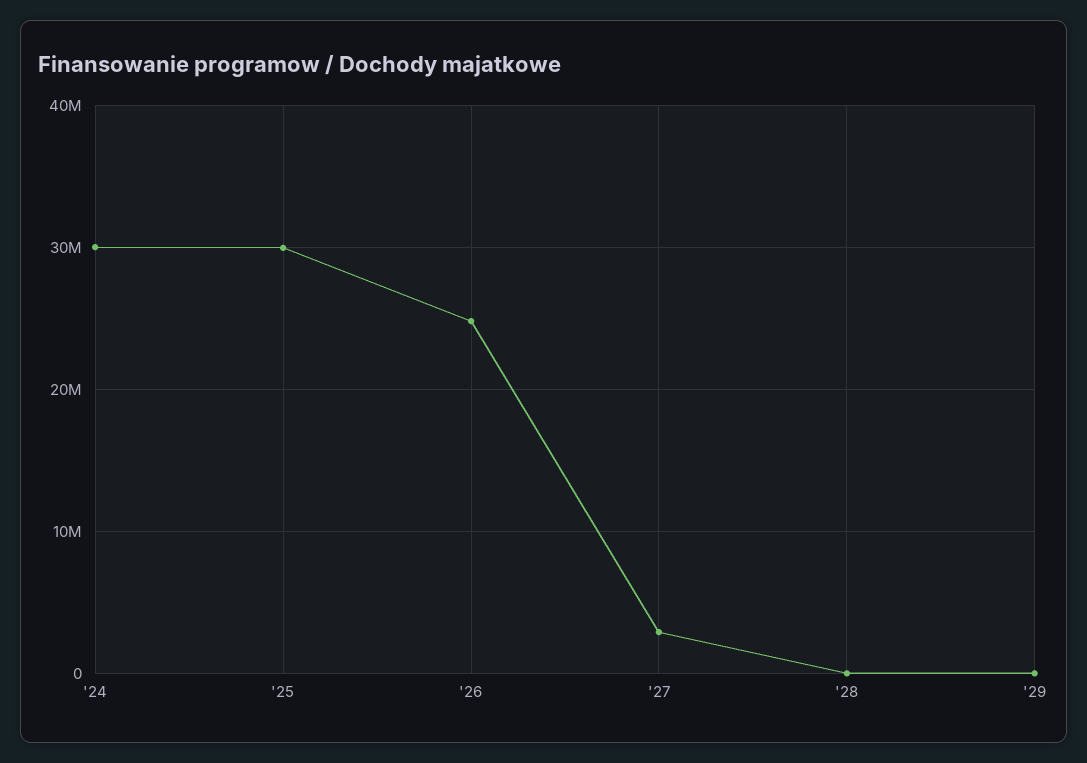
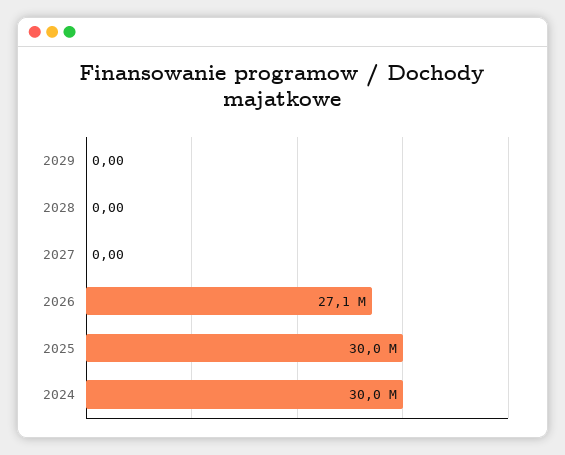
  {
    "'24": 30000000,
    "'25": 30000000,
-   "'26": 25000000,
+   "'26": 27100000,
-   "'27": 3000000,
+   "'27": 0,
    "'28": 0,
    "'29": 0
  }

